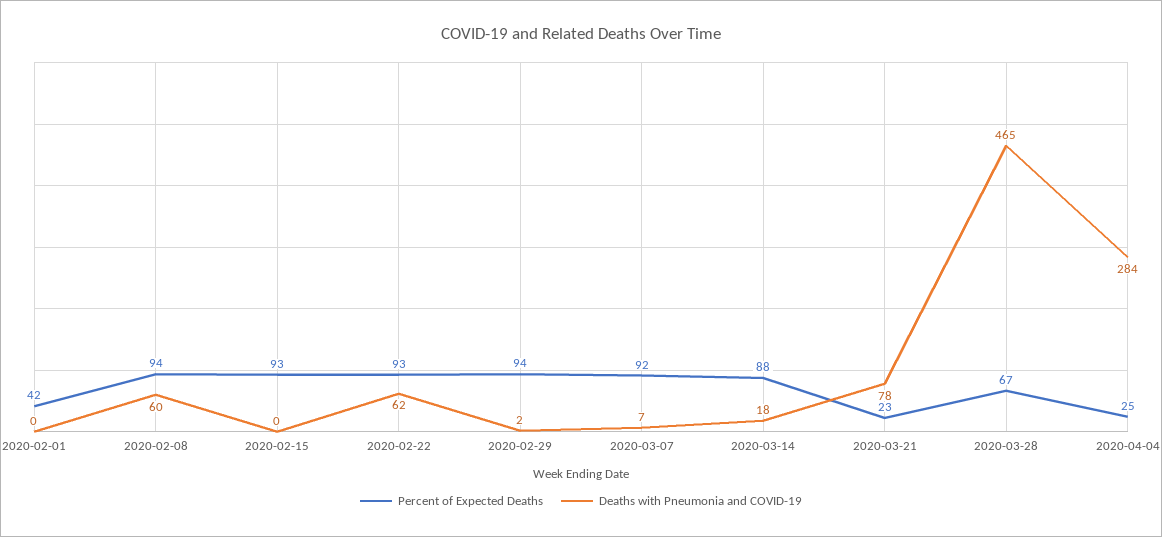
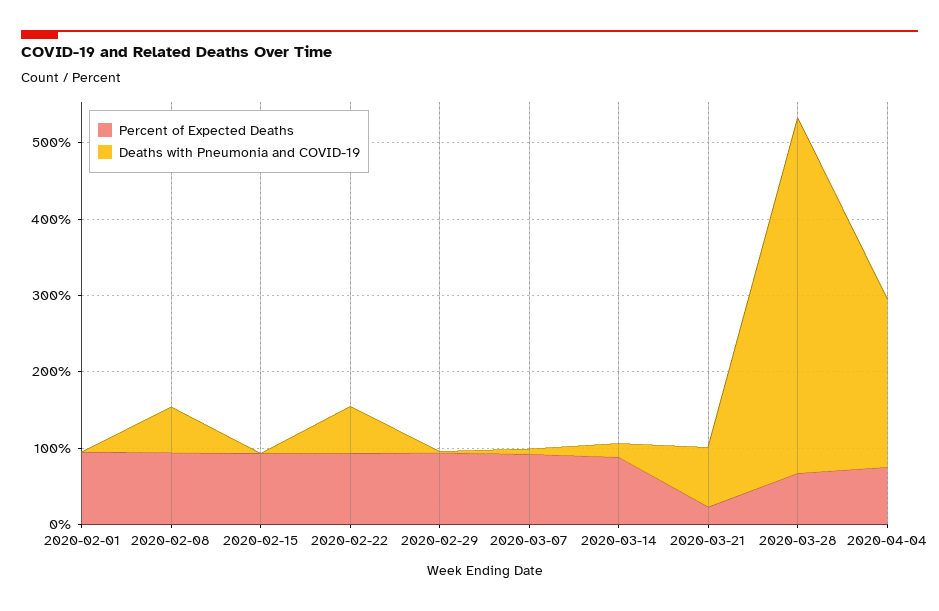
  {
    "Percent of Expected Deaths": {
-     "2020-02-01": 42,
+     "2020-02-01": 100,
      "2020-02-08": 94,
      "2020-02-15": 93,
      "2020-02-22": 93,
      "2020-02-29": 94,
      "2020-03-07": 92,
      "2020-03-14": 88,
      "2020-03-21": 23,
      "2020-03-28": 67,
-     "2020-04-04": 25
+     "2020-04-04": 80
    },
    "Deaths with Pneumonia and COVID-19": {
      "2020-02-01": 0,
      "2020-02-08": 60,
      "2020-02-15": 0,
      "2020-02-22": 62,
      "2020-02-29": 2,
      "2020-03-07": 7,
      "2020-03-14": 18,
      "2020-03-21": 78,
      "2020-03-28": 465,
-     "2020-04-04": 284
+     "2020-04-04": 220
    }
  }

